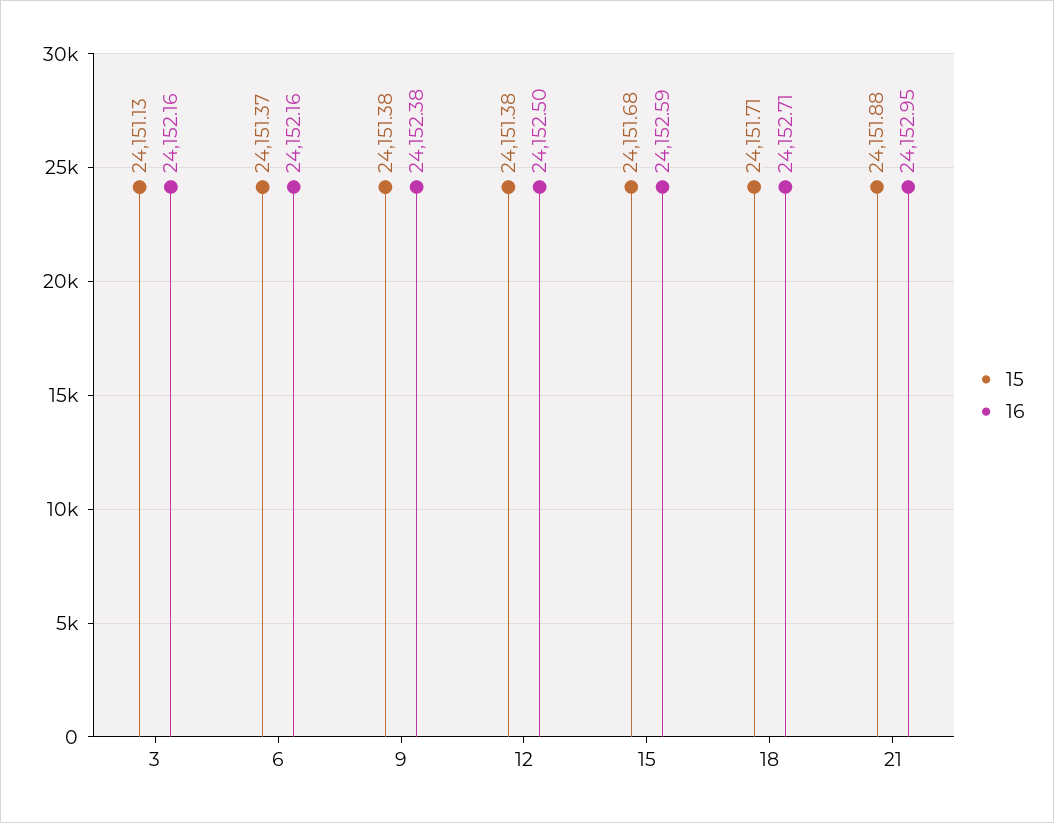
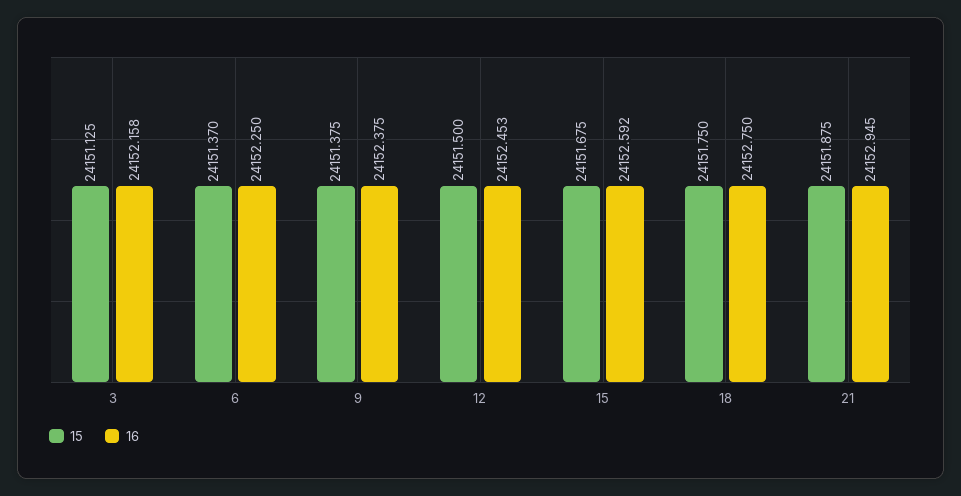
  {
    "15": {
      "3": 24151.125,
      "6": 24151.37,
      "9": 24151.375,
-     "12": 24151.38,
+     "12": 24151.5,
      "15": 24151.675,
-     "18": 24151.71,
+     "18": 24151.75,
      "21": 24151.875
    },
    "16": {
      "3": 24152.158,
-     "6": 24152.16,
+     "6": 24152.25,
      "9": 24152.375,
-     "12": 24152.5,
+     "12": 24152.453,
      "15": 24152.592,
-     "18": 24152.71,
+     "18": 24152.75,
      "21": 24152.945
    }
  }

